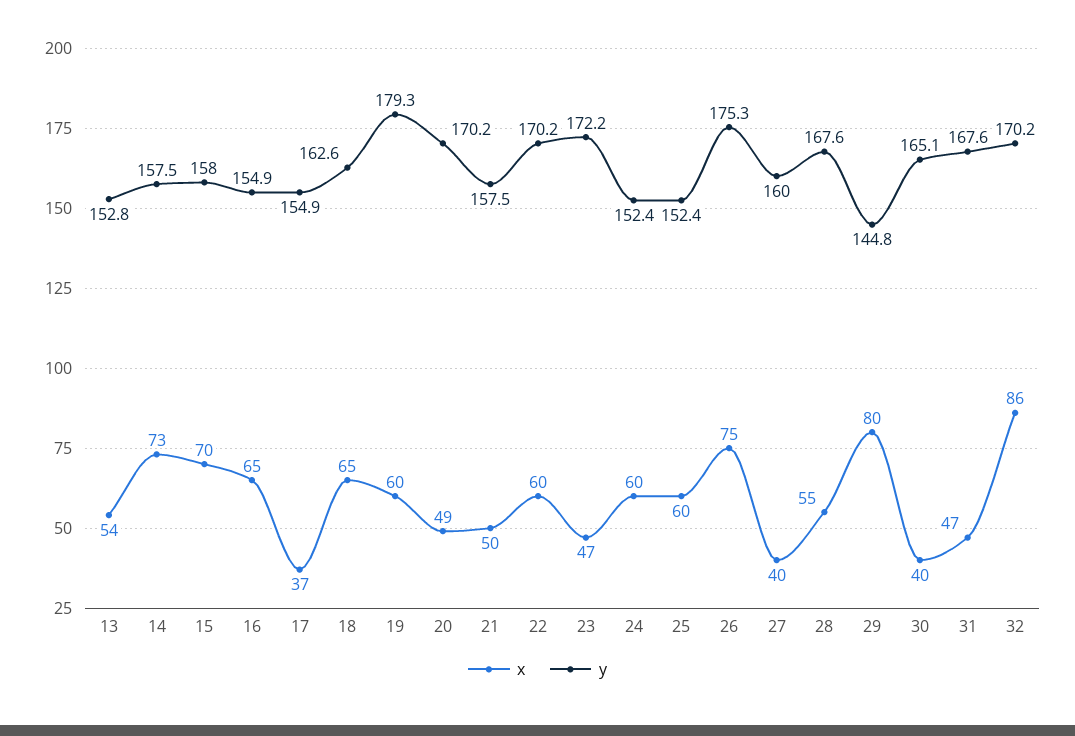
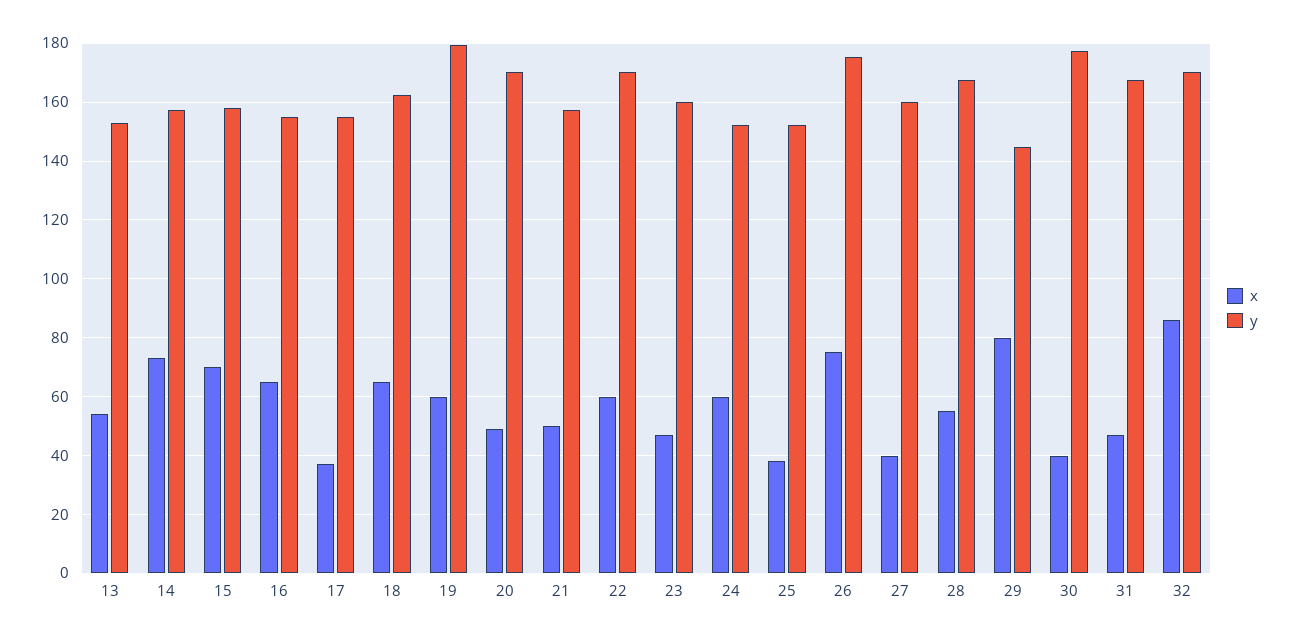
  {
    "x": {
      "13": 54,
      "14": 73,
      "15": 70,
      "16": 65,
      "17": 37,
      "18": 65,
      "19": 60,
      "20": 49,
      "21": 50,
      "22": 60,
      "23": 47,
      "24": 60,
-     "25": 60,
+     "25": 37.5,
      "26": 75,
      "27": 40,
      "28": 55,
      "29": 80,
      "30": 40,
      "31": 47,
      "32": 86
    },
    "y": {
      "13": 152.8,
      "14": 157.5,
      "15": 158,
      "16": 154.9,
      "17": 154.9,
      "18": 162.6,
      "19": 179.3,
      "20": 170.2,
      "21": 157.5,
      "22": 170.2,
-     "23": 172.2,
+     "23": 160,
      "24": 152.4,
      "25": 152.4,
      "26": 175.3,
      "27": 160,
      "28": 167.6,
      "29": 144.8,
-     "30": 165.1,
+     "30": 177.5,
      "31": 167.6,
      "32": 170.2
    }
  }

